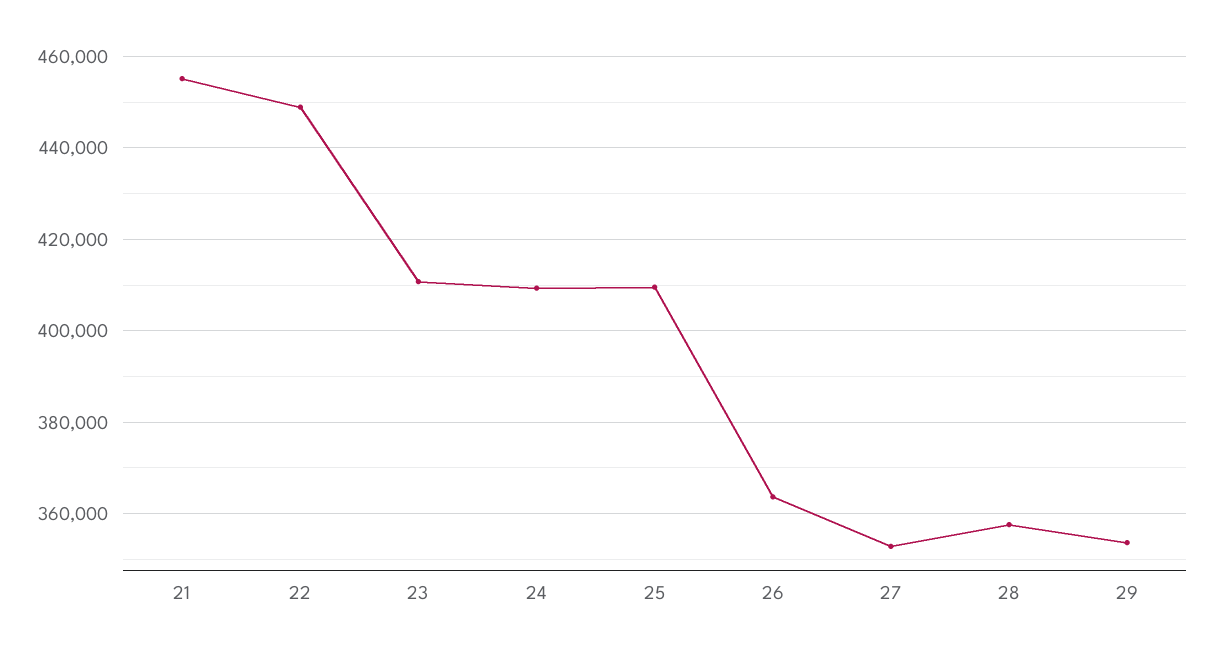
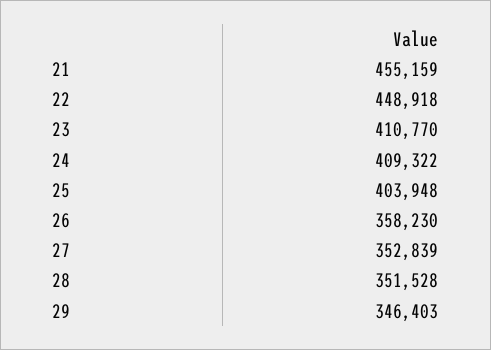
  {
    "21": 455159,
    "22": 448918,
    "23": 410770,
    "24": 409322,
-   "25": 410000,
+   "25": 403948,
-   "26": 364000,
+   "26": 358230,
    "27": 352839,
-   "28": 358000,
+   "28": 351528,
-   "29": 354000
+   "29": 346403
  }

